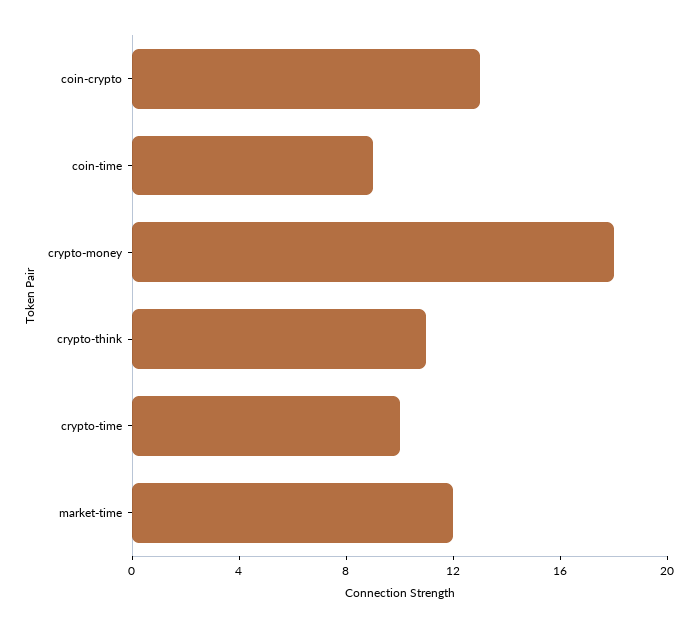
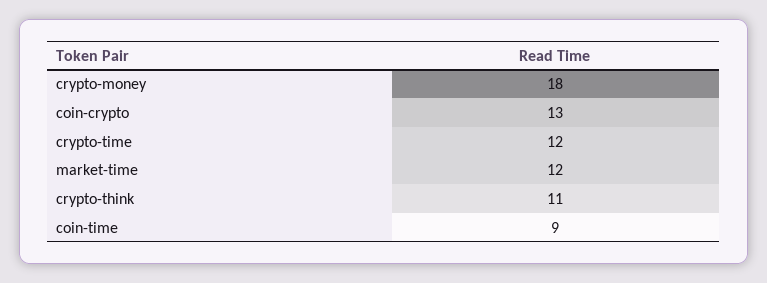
  {
    "coin-crypto": 13,
    "coin-time": 9,
    "crypto-money": 18,
    "crypto-think": 11,
-   "crypto-time": 10,
+   "crypto-time": 12,
    "market-time": 12
  }

